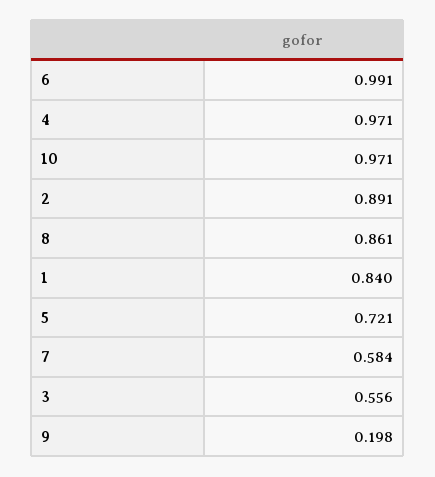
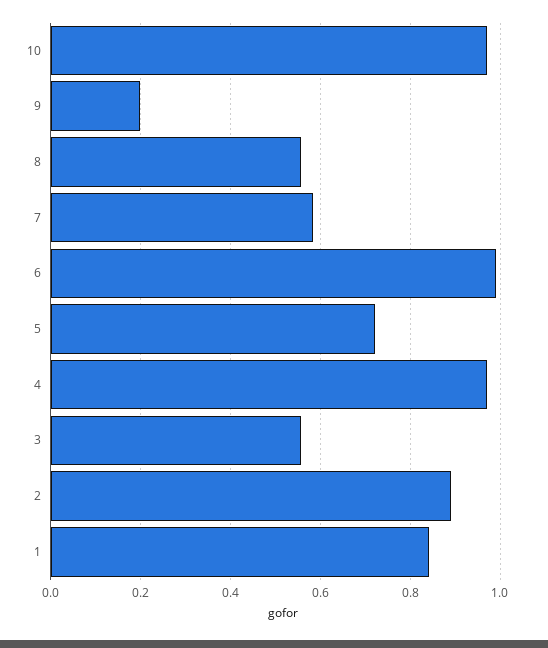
  {
    "6": 0.991,
    "4": 0.971,
    "10": 0.971,
    "2": 0.891,
-   "8": 0.861,
+   "8": 0.56,
    "1": 0.84,
    "5": 0.721,
    "7": 0.584,
    "3": 0.556,
    "9": 0.198
  }

